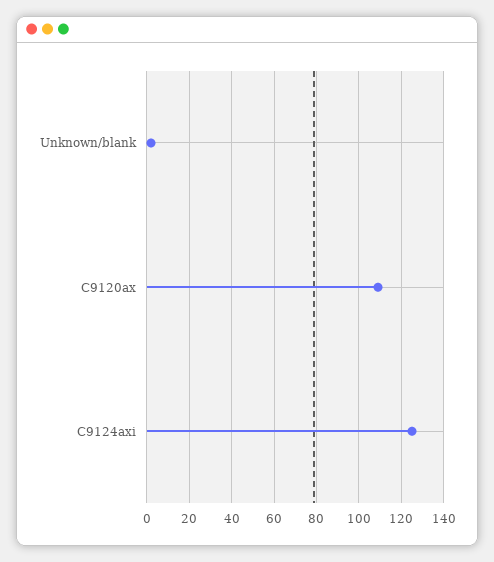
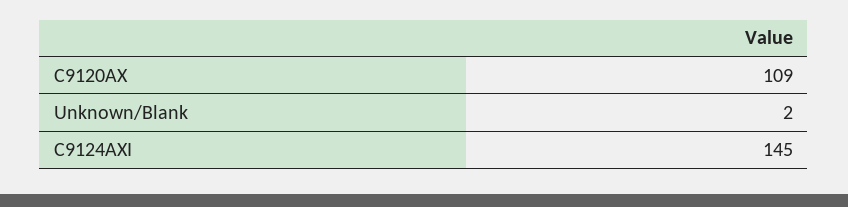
  {
    "Unknown/blank": 2,
    "C9120ax": 109,
-   "C9124axi": 125
+   "C9124axi": 145
  }

